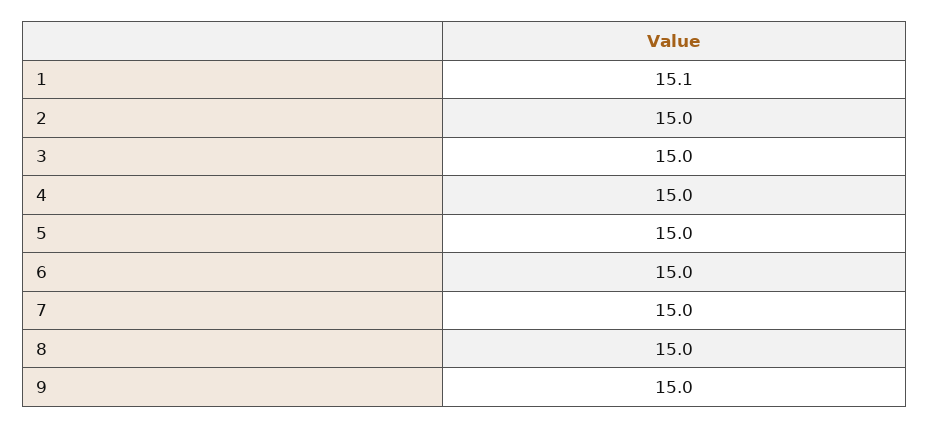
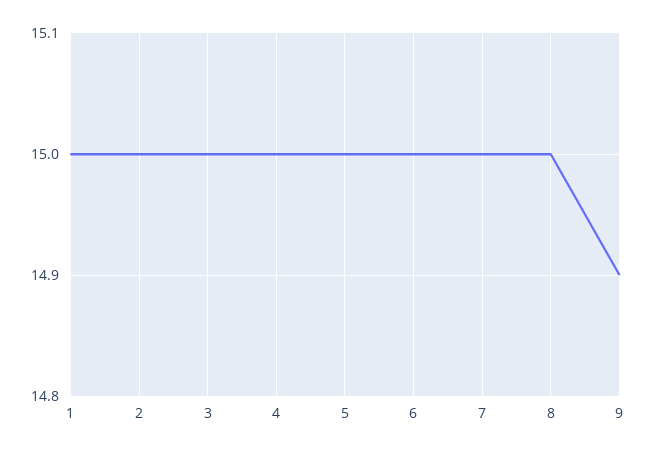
  {
-   "1": 15.1,
+   "1": 15,
    "2": 15,
    "3": 15,
    "4": 15,
    "5": 15,
    "6": 15,
    "7": 15,
    "8": 15,
-   "9": 15
+   "9": 14.9
  }

